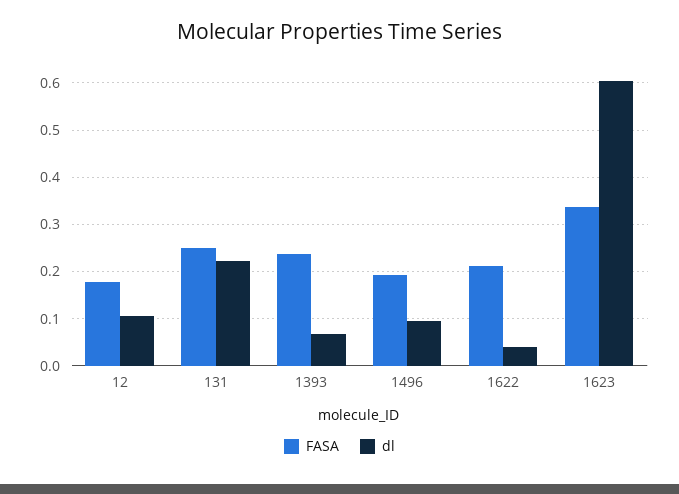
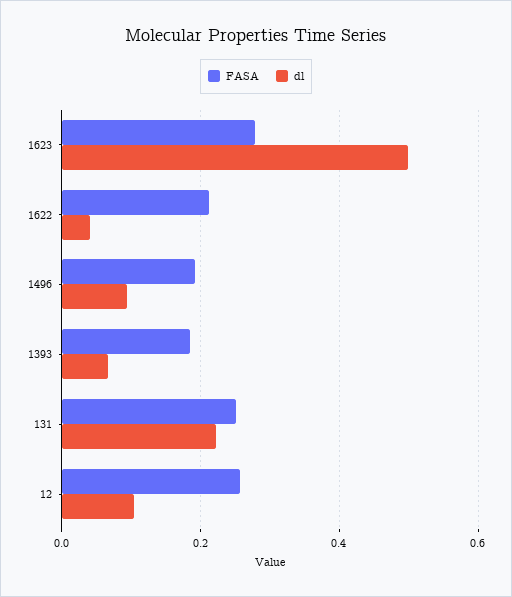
  {
    "FASA": {
-     "12": 0.18,
+     "12": 0.26,
      "131": 0.26,
-     "1393": 0.24,
+     "1393": 0.18,
      "1496": 0.2,
      "1622": 0.22,
-     "1623": 0.34
+     "1623": 0.28
    },
    "dl": {
      "12": 0.1,
      "131": 0.22,
      "1393": 0.06,
      "1496": 0.1,
      "1622": 0.04,
-     "1623": 0.6
+     "1623": 0.5
    }
  }

